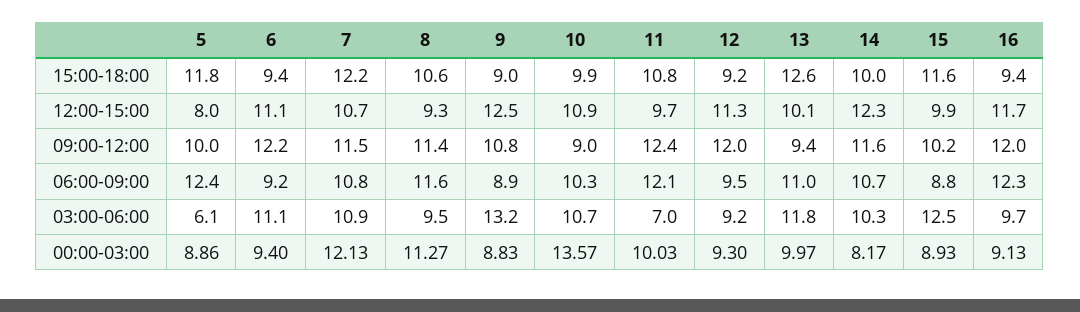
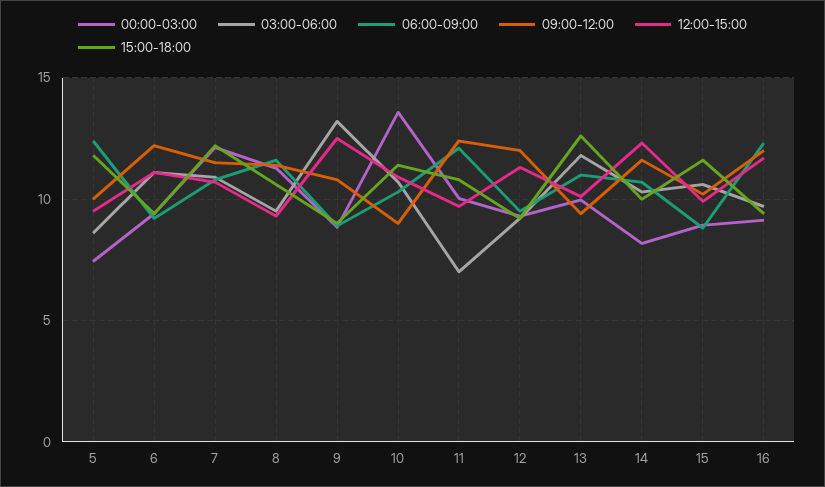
  {
    "15:00-18:00": {
      "5": 11.8,
      "6": 9.4,
      "7": 12.2,
      "8": 10.6,
      "9": 9,
-     "10": 9.9,
+     "10": 11.5,
      "11": 10.8,
      "12": 9.2,
      "13": 12.6,
      "14": 10,
      "15": 11.6,
      "16": 9.4
    },
    "12:00-15:00": {
-     "5": 8,
+     "5": 9.5,
      "6": 11.1,
      "7": 10.7,
      "8": 9.3,
      "9": 12.5,
      "10": 10.9,
      "11": 9.7,
      "12": 11.3,
      "13": 10.1,
      "14": 12.3,
      "15": 9.9,
      "16": 11.7
    },
    "09:00-12:00": {
      "5": 10,
      "6": 12.2,
      "7": 11.5,
      "8": 11.4,
      "9": 10.8,
      "10": 9,
      "11": 12.4,
      "12": 12,
      "13": 9.4,
      "14": 11.6,
      "15": 10.2,
      "16": 12
    },
    "06:00-09:00": {
      "5": 12.4,
      "6": 9.2,
      "7": 10.8,
      "8": 11.6,
      "9": 8.9,
      "10": 10.3,
      "11": 12.1,
      "12": 9.5,
      "13": 11,
      "14": 10.7,
      "15": 8.8,
      "16": 12.3
    },
    "03:00-06:00": {
-     "5": 6.1,
+     "5": 8.5,
      "6": 11.1,
      "7": 10.9,
      "8": 9.5,
      "9": 13.2,
      "10": 10.7,
      "11": 7,
      "12": 9.2,
      "13": 11.8,
      "14": 10.3,
-     "15": 12.5,
+     "15": 10.5,
      "16": 9.7
    },
    "00:00-03:00": {
-     "5": 8.86,
+     "5": 7.5,
      "6": 9.4,
      "7": 12.13,
      "8": 11.27,
      "9": 8.83,
      "10": 13.57,
      "11": 10.03,
      "12": 9.3,
      "13": 9.97,
      "14": 8.17,
      "15": 8.93,
      "16": 9.13
    }
  }

